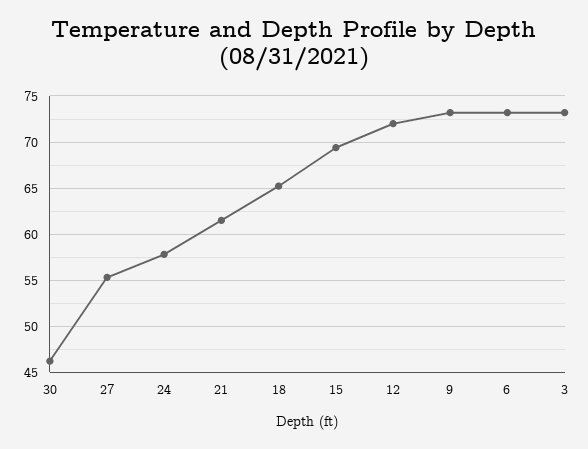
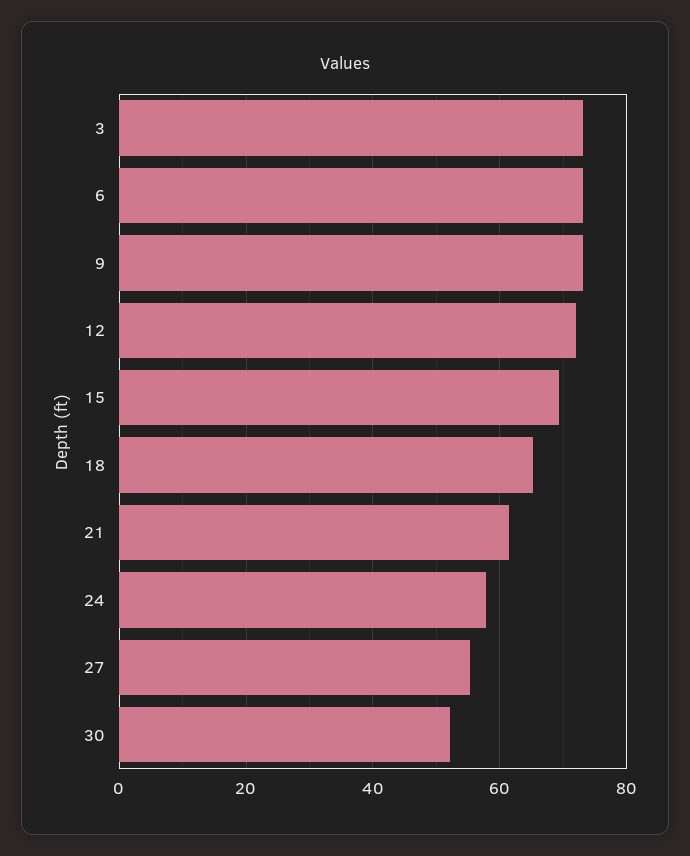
  {
-   "30": 46,
+   "30": 52,
    "27": 55,
    "24": 58,
    "21": 62,
    "18": 65,
    "15": 69,
    "12": 72,
    "9": 73,
    "6": 73,
    "3": 73
  }

